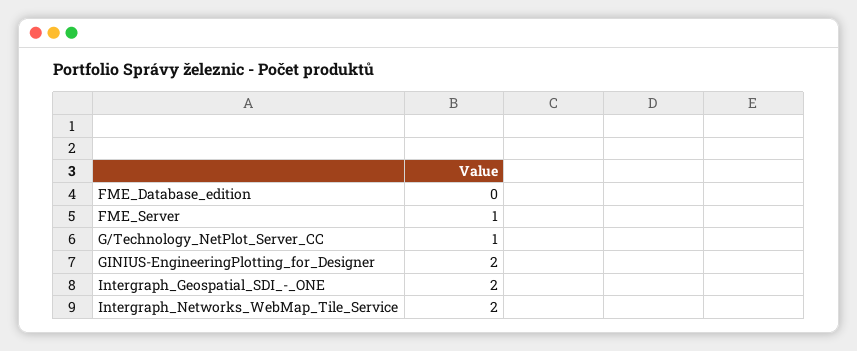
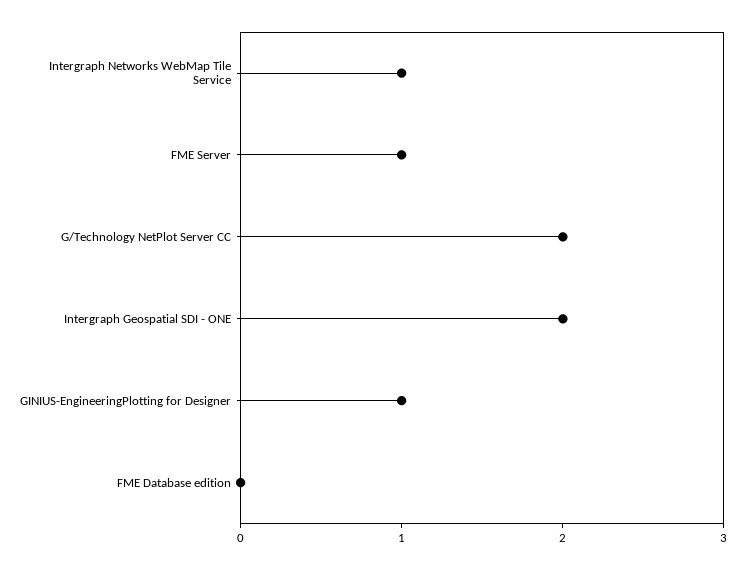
  {
    "FME_Database_edition": 0,
    "FME_Server": 1,
-   "G/Technology_NetPlot_Server_CC": 1,
+   "G/Technology_NetPlot_Server_CC": 2,
-   "GINIUS-EngineeringPlotting_for_Designer": 2,
+   "GINIUS-EngineeringPlotting_for_Designer": 1,
    "Intergraph_Geospatial_SDI_-_ONE": 2,
-   "Intergraph_Networks_WebMap_Tile_Service": 2
+   "Intergraph_Networks_WebMap_Tile_Service": 1
  }

